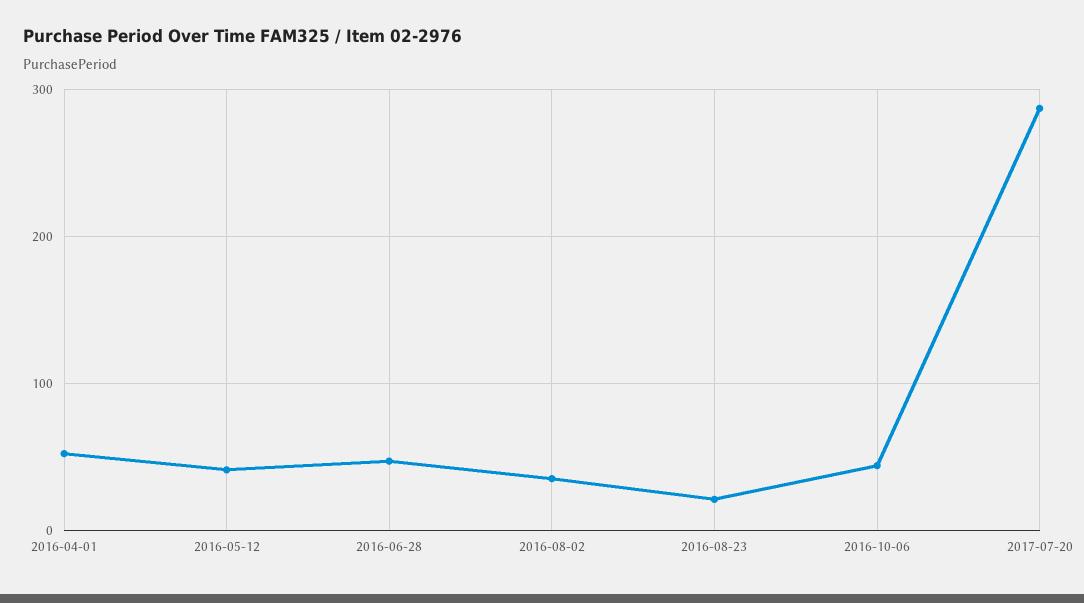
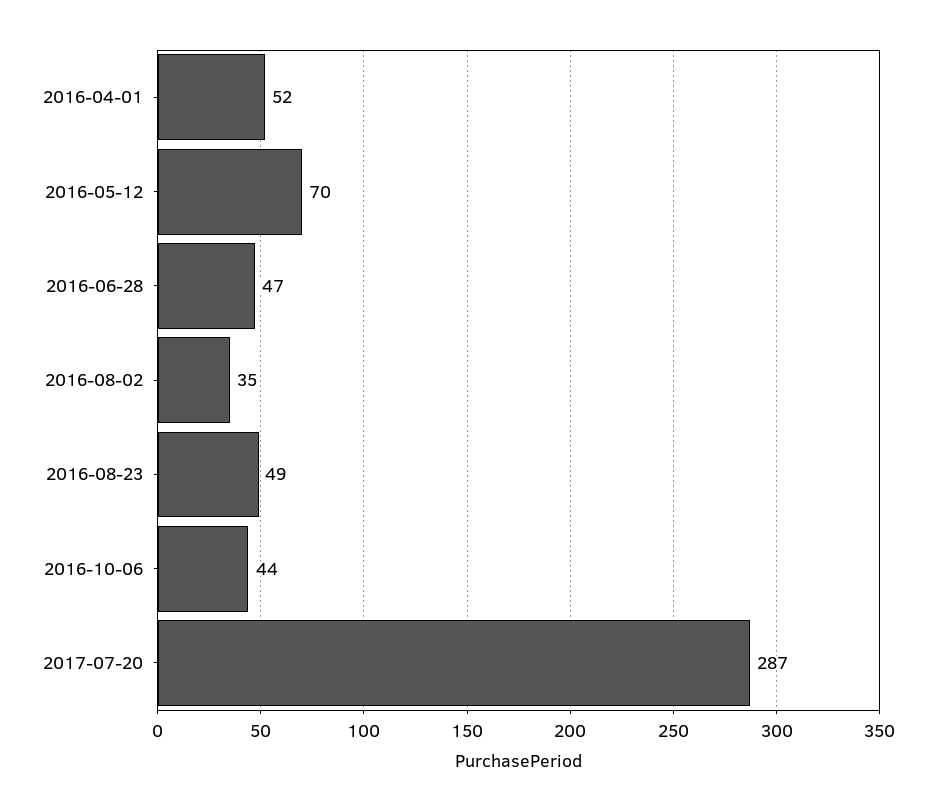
  {
    "2016-04-01": 52,
-   "2016-05-12": 40,
+   "2016-05-12": 70,
    "2016-06-28": 47,
    "2016-08-02": 35,
-   "2016-08-23": 20,
+   "2016-08-23": 49,
    "2016-10-06": 44,
    "2017-07-20": 287
  }

